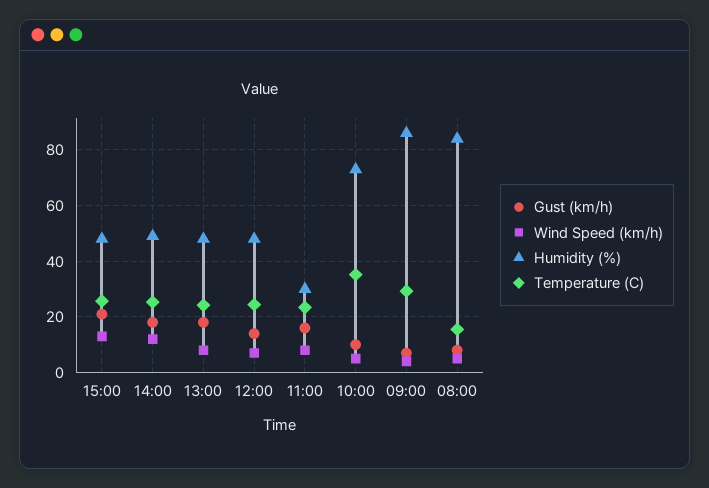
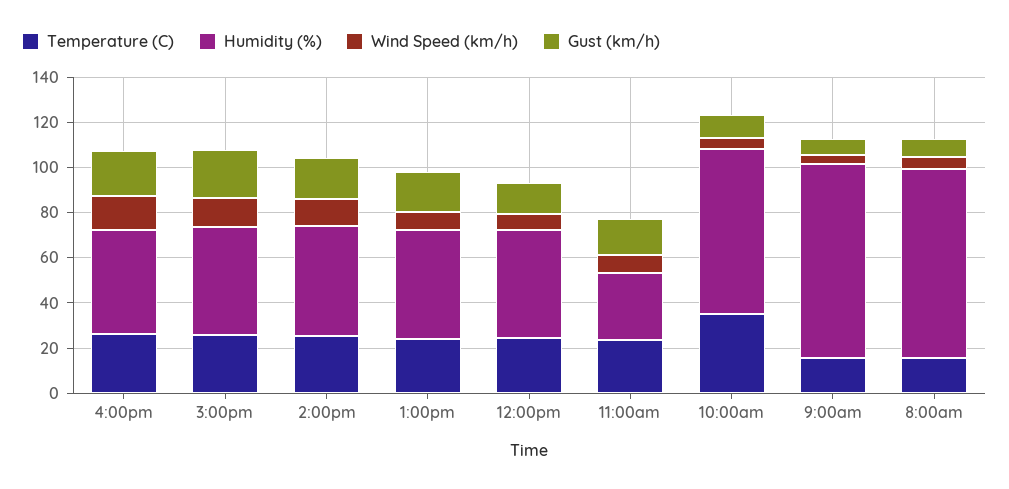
  {
    "Gust (km/h)": {
      "15:00": 20,
      "14:00": 17.5,
      "13:00": 17.5,
      "12:00": 15,
      "11:00": 15,
      "10:00": 10,
      "09:00": 7.5,
-     "08:00": 7.5
+     "08:00": 7.5,
+     "4:00pm": 20
    },
    "Wind Speed (km/h)": {
      "15:00": 12.5,
      "14:00": 12.5,
      "13:00": 7.5,
      "12:00": 7.5,
      "11:00": 7.5,
      "10:00": 5,
      "09:00": 5,
-     "08:00": 5
+     "08:00": 5,
+     "4:00pm": 15
    },
    "Humidity (%)": {
      "15:00": 47.5,
      "14:00": 50,
      "13:00": 47.5,
      "12:00": 47.5,
      "11:00": 30,
      "10:00": 72.5,
      "09:00": 85,
-     "08:00": 85
+     "08:00": 85,
+     "4:00pm": 45
    },
    "Temperature (C)": {
      "15:00": 25,
      "14:00": 25,
      "13:00": 25,
      "12:00": 25,
      "11:00": 22.5,
      "10:00": 35,
-     "09:00": 30,
+     "09:00": 15,
-     "08:00": 15
+     "08:00": 15,
+     "4:00pm": 25
    }
  }

